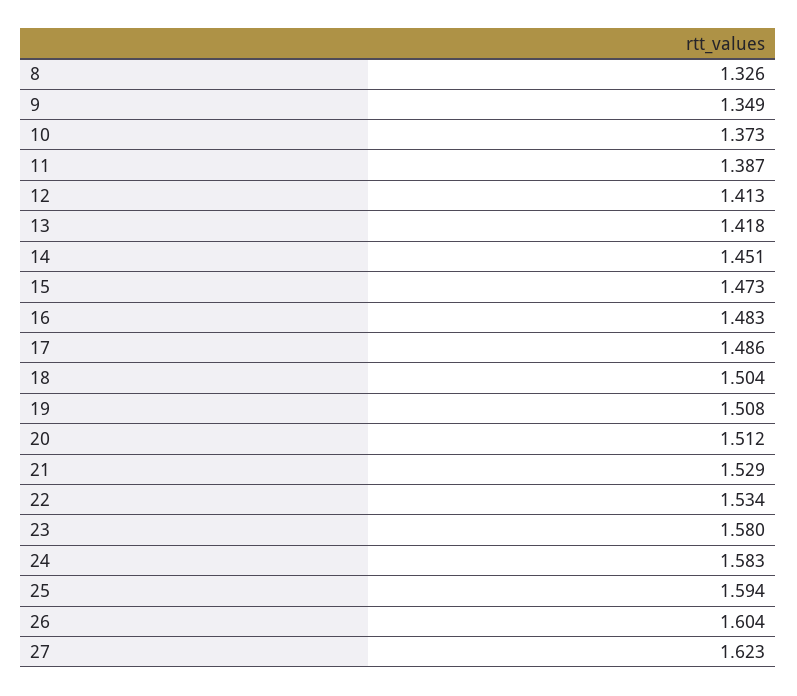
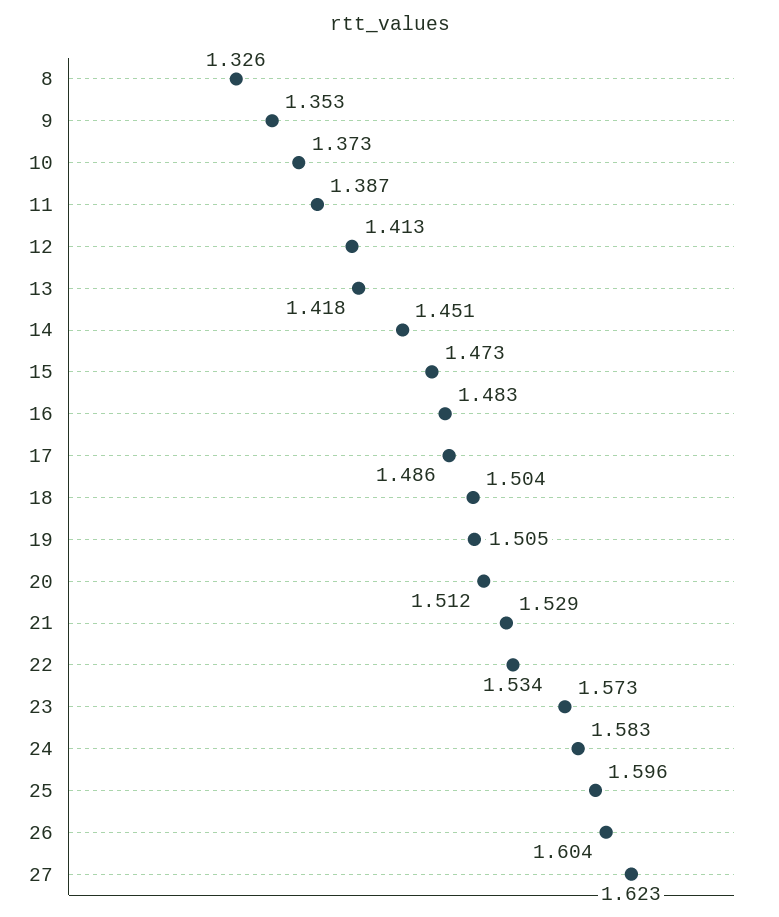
  {
    "8": 1.326,
-   "9": 1.349,
+   "9": 1.353,
    "10": 1.373,
    "11": 1.387,
    "12": 1.413,
    "13": 1.418,
    "14": 1.451,
    "15": 1.473,
    "16": 1.483,
    "17": 1.486,
    "18": 1.504,
-   "19": 1.508,
+   "19": 1.505,
    "20": 1.512,
    "21": 1.529,
    "22": 1.534,
-   "23": 1.58,
+   "23": 1.573,
    "24": 1.583,
-   "25": 1.594,
+   "25": 1.596,
    "26": 1.604,
    "27": 1.623
  }

